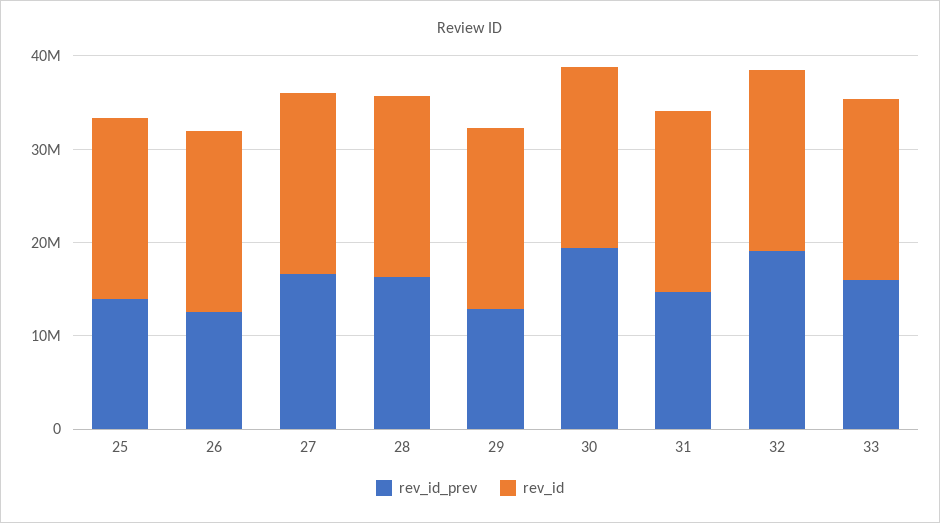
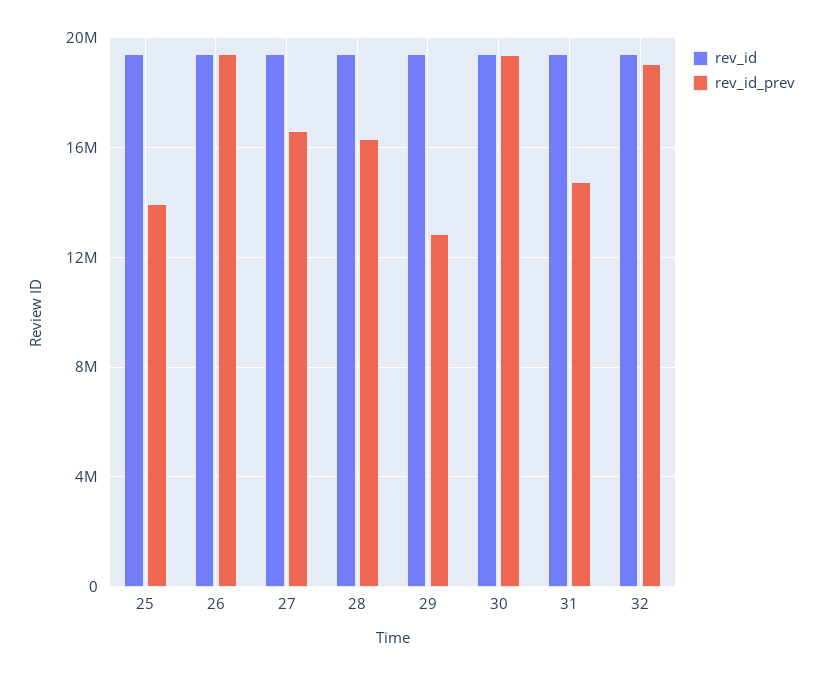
  {
    "rev_id_prev": {
      "25": 14000000,
-     "26": 12000000,
+     "26": 19500000,
      "27": 16500000,
      "28": 16500000,
      "29": 13000000,
      "30": 19500000,
      "31": 14500000,
-     "32": 19000000,
+     "32": 19000000
-     "33": 16000000
    },
    "rev_id": {
      "25": 19500000,
      "26": 19500000,
      "27": 19500000,
      "28": 19500000,
      "29": 19500000,
      "30": 19500000,
      "31": 19500000,
-     "32": 19500000,
+     "32": 19500000
-     "33": 20000000
    }
  }

